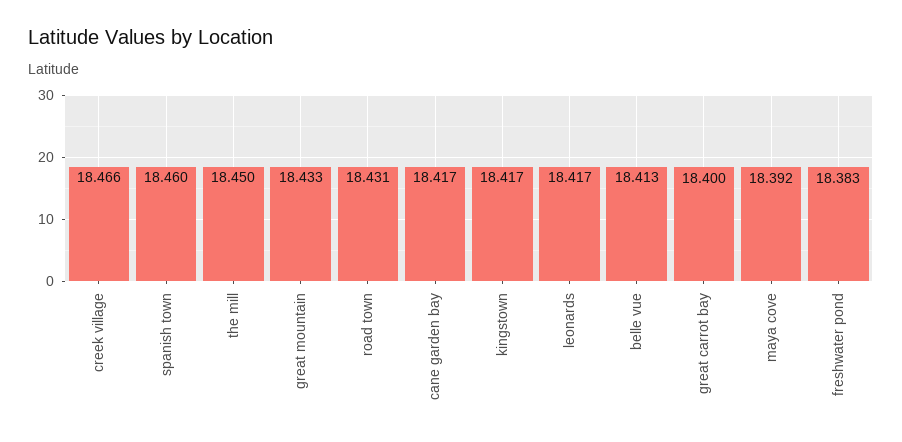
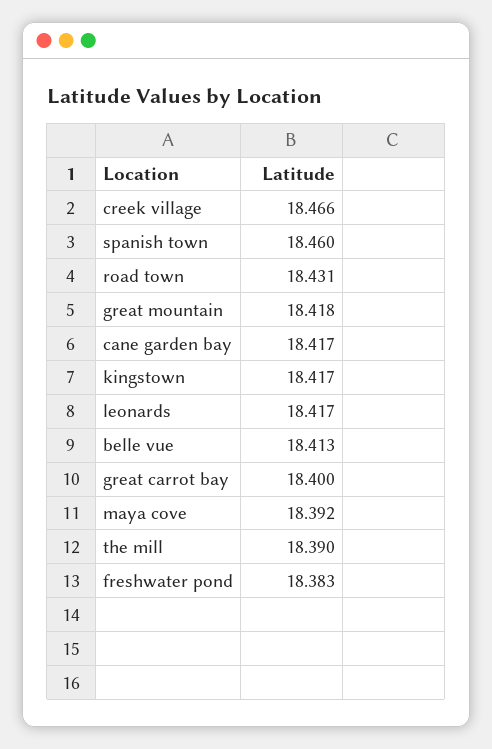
  {
    "creek village": 18.466,
    "spanish town": 18.46,
-   "the mill": 18.45,
+   "the mill": 18.39,
-   "great mountain": 18.433,
+   "great mountain": 18.418,
    "road town": 18.431,
    "cane garden bay": 18.417,
    "kingstown": 18.417,
    "leonards": 18.417,
    "belle vue": 18.413,
    "great carrot bay": 18.4,
    "maya cove": 18.392,
    "freshwater pond": 18.383
  }

